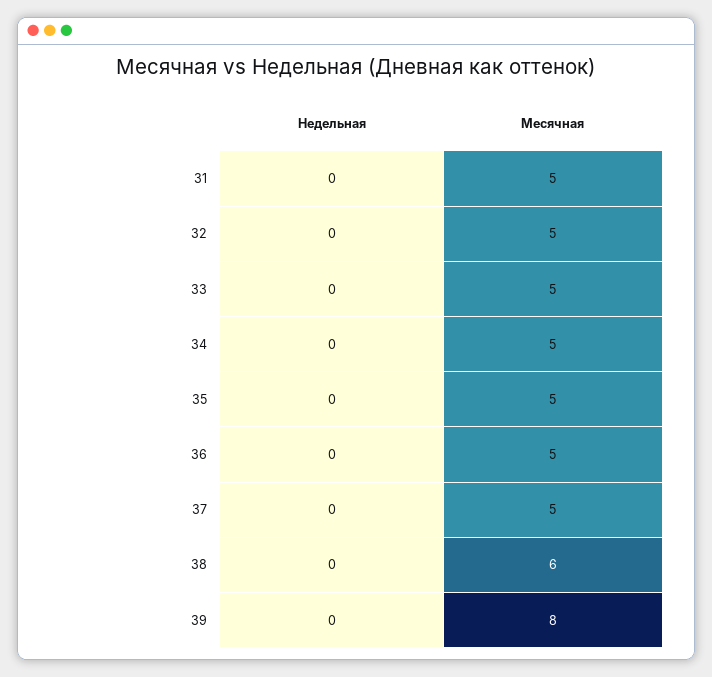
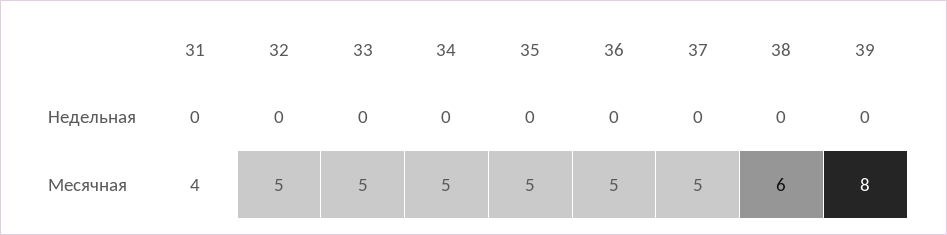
  {
    "Недельная": {
      "31": 0,
      "32": 0,
      "33": 0,
      "34": 0,
      "35": 0,
      "36": 0,
      "37": 0,
      "38": 0,
      "39": 0
    },
    "Месячная": {
-     "31": 5,
+     "31": 4,
      "32": 5,
      "33": 5,
      "34": 5,
      "35": 5,
      "36": 5,
      "37": 5,
      "38": 6,
      "39": 8
    }
  }

